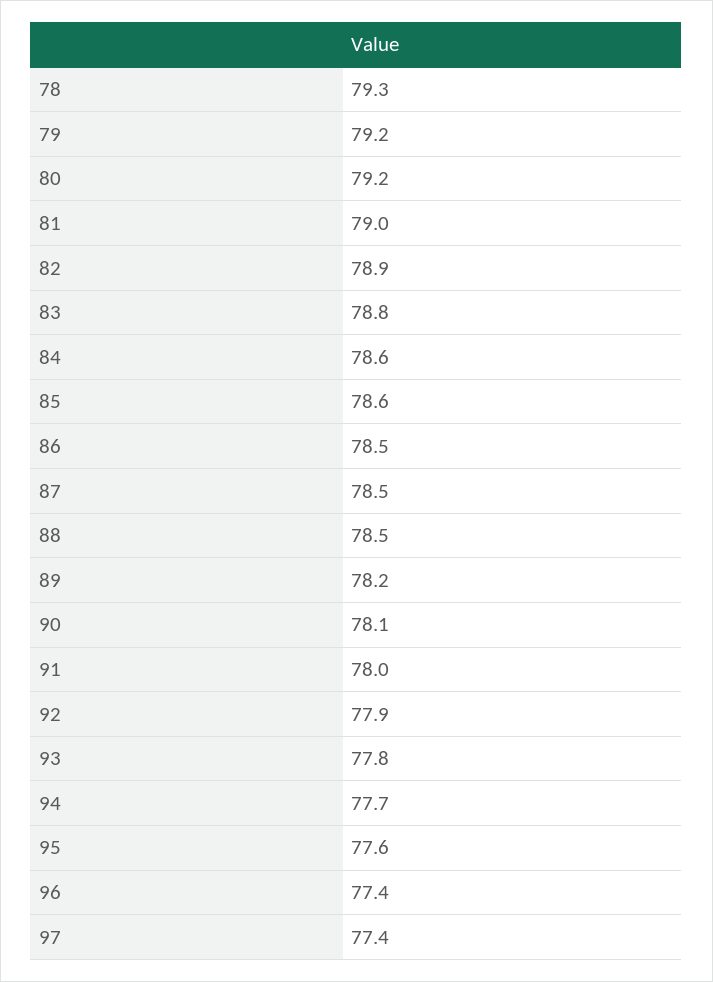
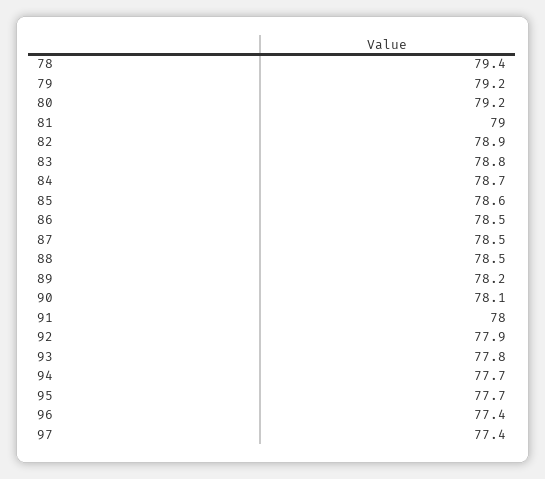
  {
-   "78": 79.3,
+   "78": 79.4,
    "79": 79.2,
    "80": 79.2,
    "81": 79,
    "82": 78.9,
    "83": 78.8,
-   "84": 78.6,
+   "84": 78.7,
    "85": 78.6,
    "86": 78.5,
    "87": 78.5,
    "88": 78.5,
    "89": 78.2,
    "90": 78.1,
    "91": 78,
    "92": 77.9,
    "93": 77.8,
    "94": 77.7,
-   "95": 77.6,
+   "95": 77.7,
    "96": 77.4,
    "97": 77.4
  }

